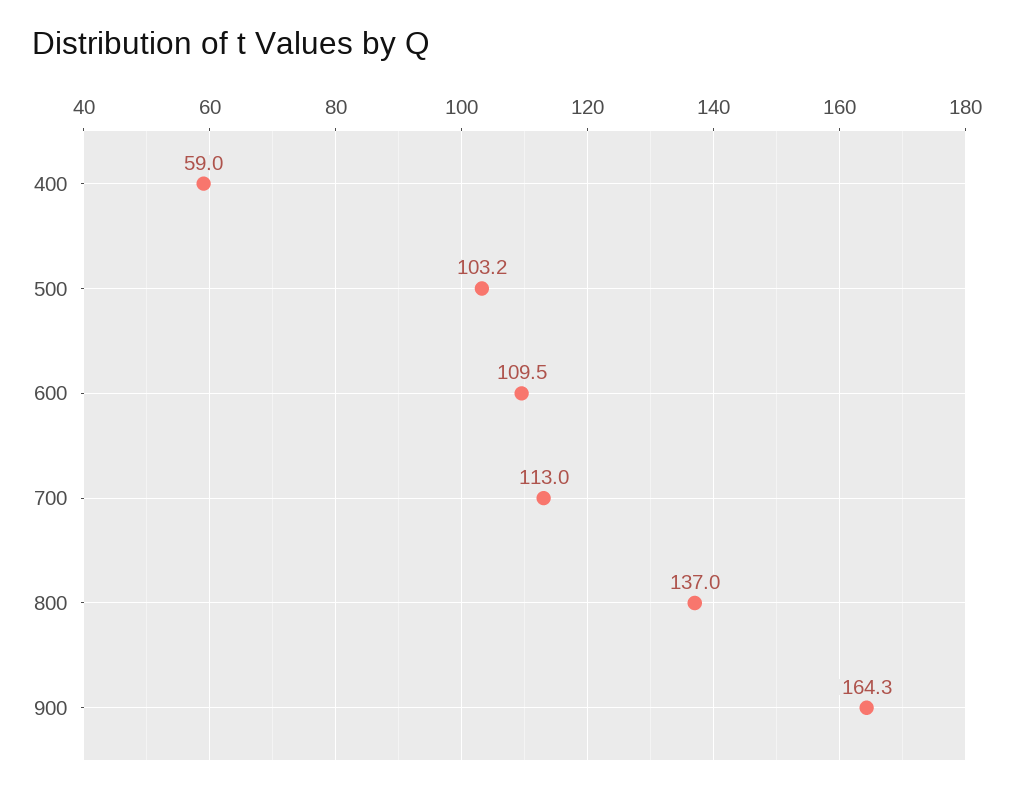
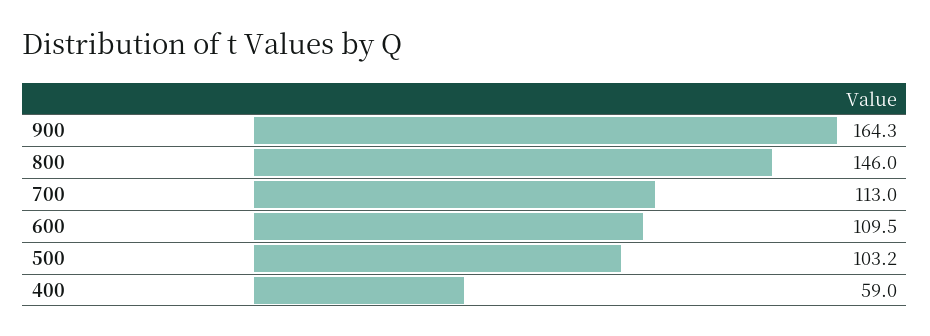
  {
    "400": 59,
    "500": 103.2,
    "600": 109.5,
    "700": 113,
-   "800": 137,
+   "800": 146,
    "900": 164.3
  }

